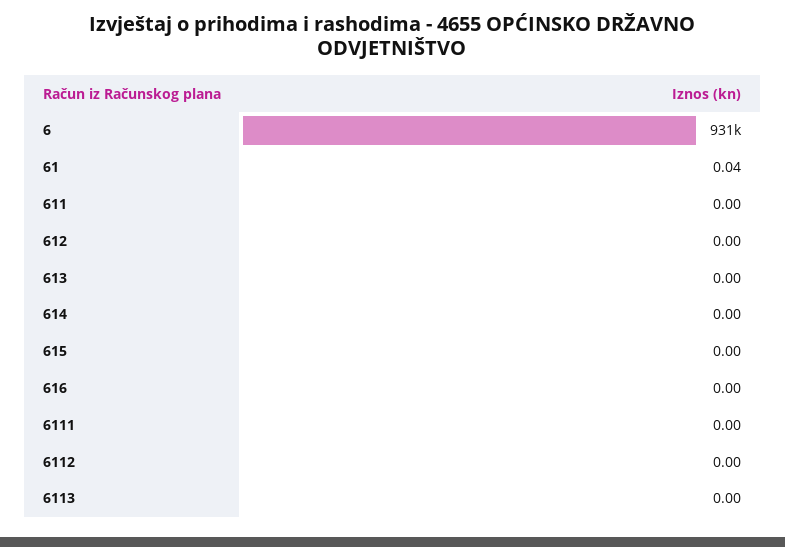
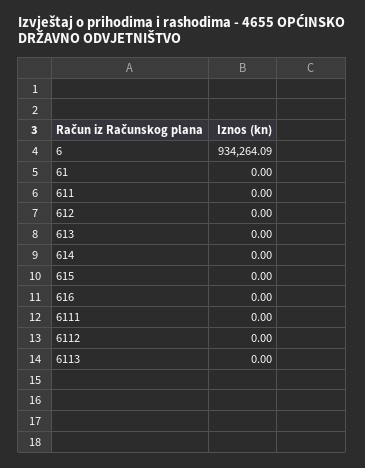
  {
-   "6": 931000,
+   "6": 934264.09,
-   "61": 0.04,
+   "61": 0,
    "611": 0,
    "612": 0,
    "613": 0,
    "614": 0,
    "615": 0,
    "616": 0,
    "6111": 0,
    "6112": 0,
    "6113": 0
  }

